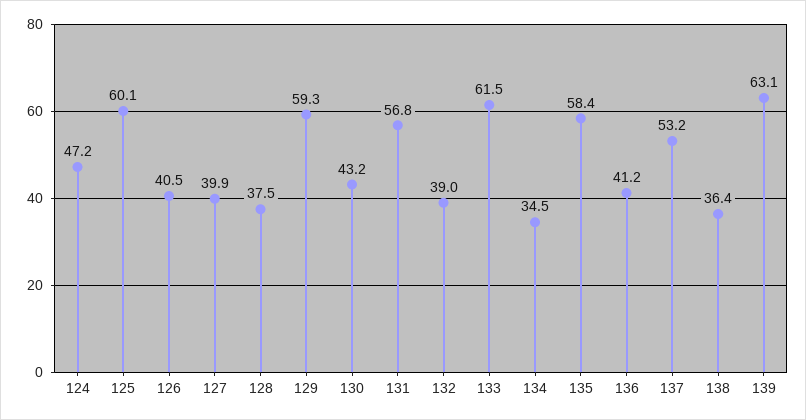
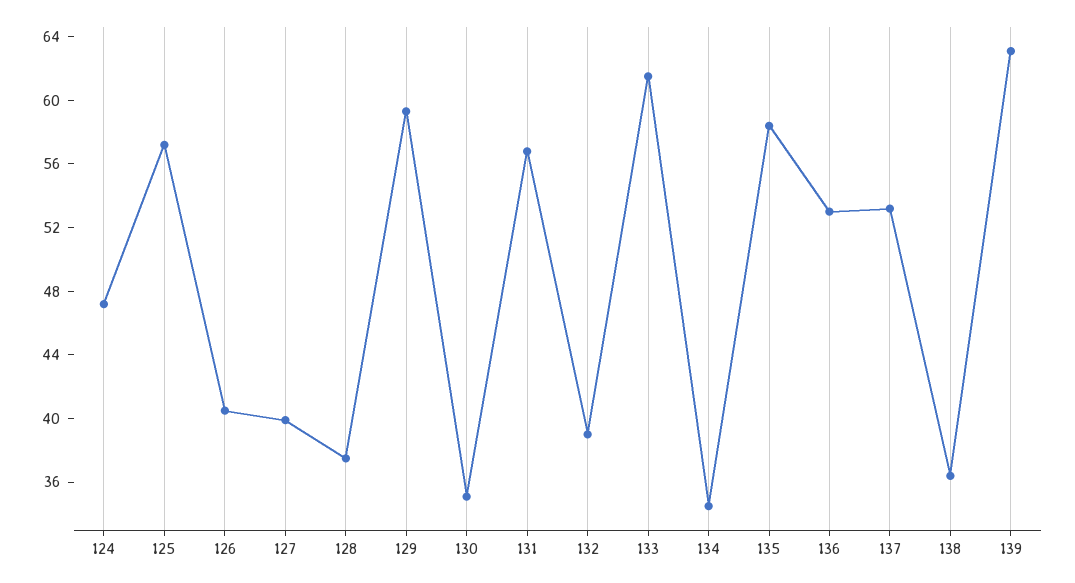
  {
    "124": 47.2,
-   "125": 60.1,
+   "125": 57,
    "126": 40.5,
    "127": 39.9,
    "128": 37.5,
    "129": 59.3,
-   "130": 43.2,
+   "130": 35,
    "131": 56.8,
    "132": 39,
    "133": 61.5,
    "134": 34.5,
    "135": 58.4,
-   "136": 41.2,
+   "136": 53,
    "137": 53.2,
    "138": 36.4,
    "139": 63.1
  }

